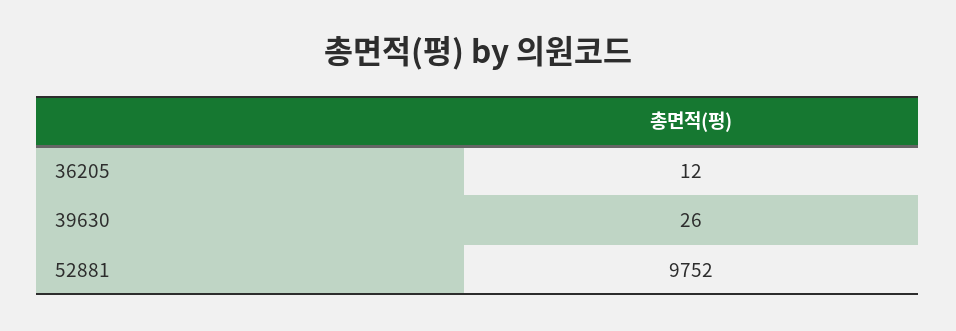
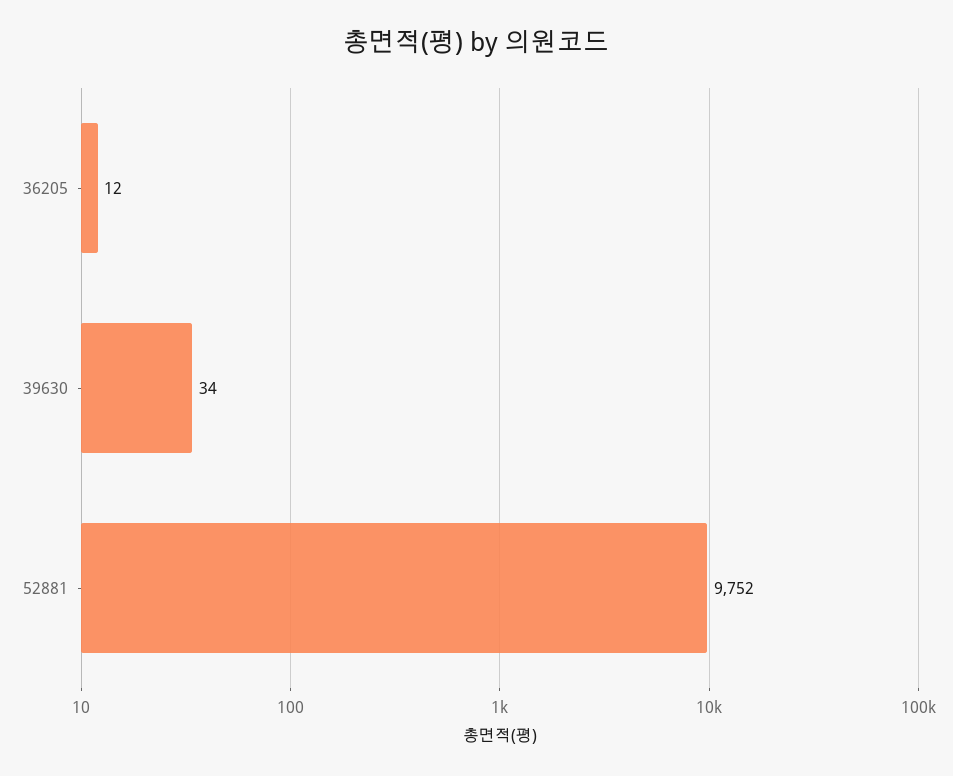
  {
    "36205": 12,
-   "39630": 26,
+   "39630": 34,
    "52881": 9752
  }

